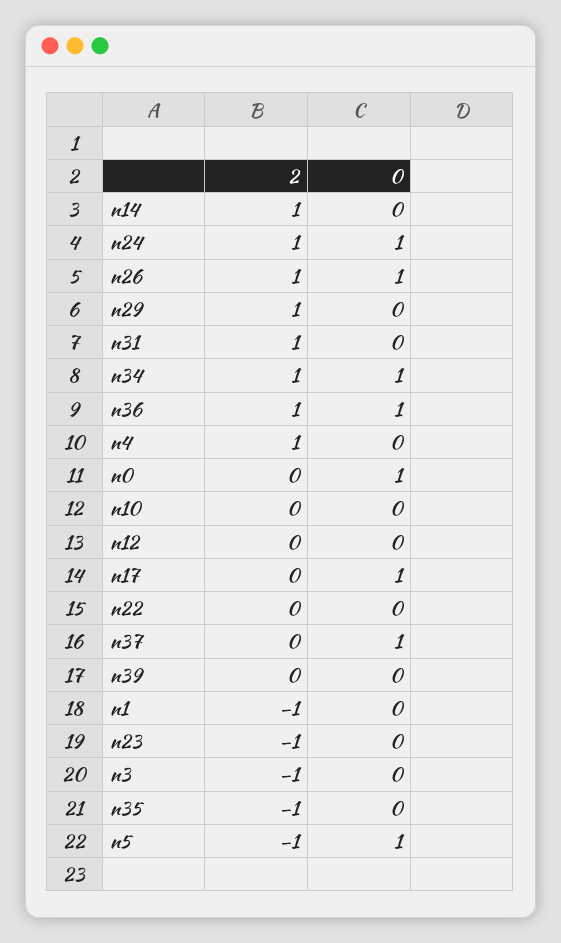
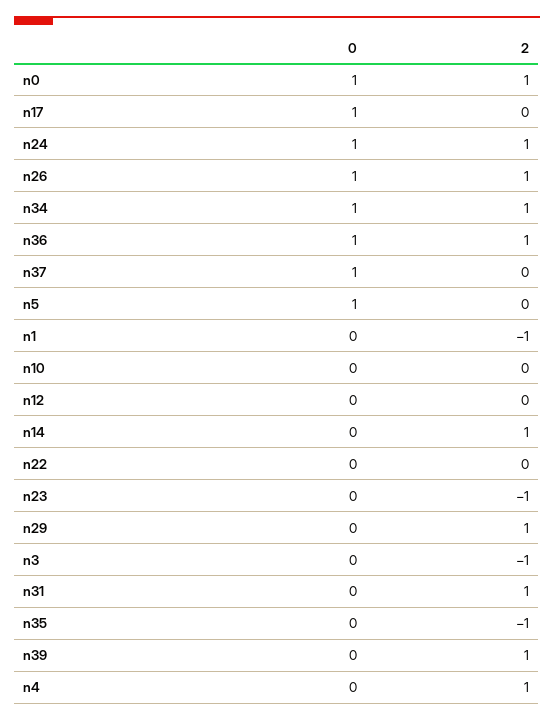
  {
    "2": {
      "n14": 1,
      "n24": 1,
      "n26": 1,
      "n29": 1,
      "n31": 1,
      "n34": 1,
      "n36": 1,
      "n4": 1,
-     "n0": 0,
+     "n0": 1,
      "n10": 0,
      "n12": 0,
      "n17": 0,
      "n22": 0,
      "n37": 0,
-     "n39": 0,
+     "n39": 1,
      "n1": -1,
      "n23": -1,
      "n3": -1,
      "n35": -1,
-     "n5": -1
+     "n5": 0
    },
    "0": {
      "n14": 0,
      "n24": 1,
      "n26": 1,
      "n29": 0,
      "n31": 0,
      "n34": 1,
      "n36": 1,
      "n4": 0,
      "n0": 1,
      "n10": 0,
      "n12": 0,
      "n17": 1,
      "n22": 0,
      "n37": 1,
      "n39": 0,
      "n1": 0,
      "n23": 0,
      "n3": 0,
      "n35": 0,
      "n5": 1
    }
  }

